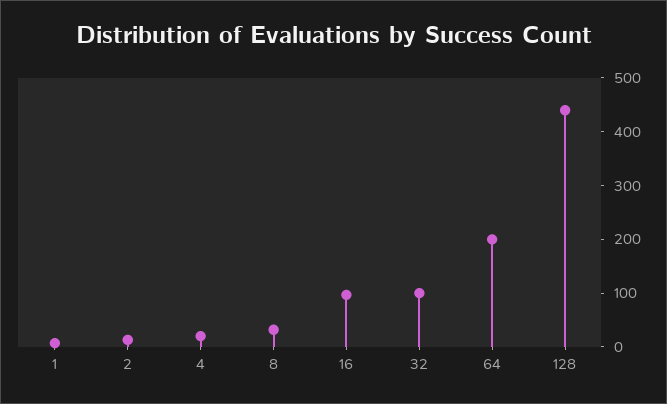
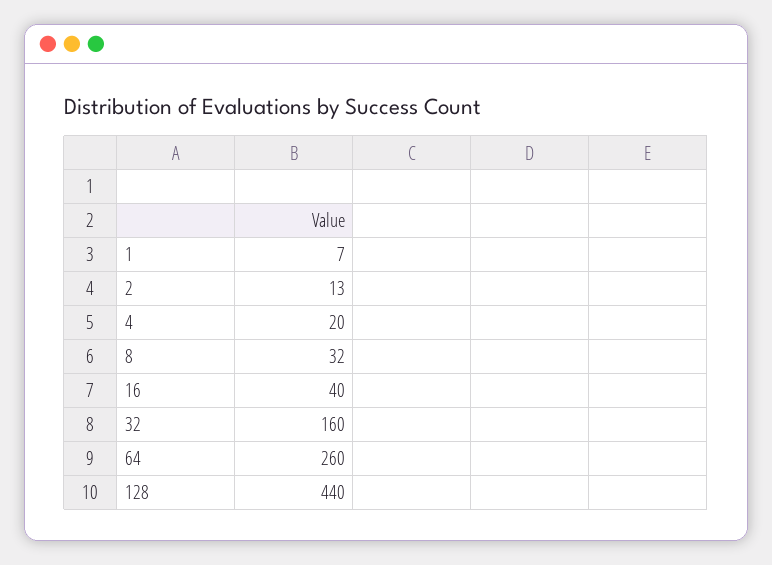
  {
    "1": 7,
    "2": 13,
    "4": 20,
    "8": 32,
-   "16": 100,
+   "16": 40,
-   "32": 100,
+   "32": 160,
-   "64": 200,
+   "64": 260,
    "128": 440
  }

